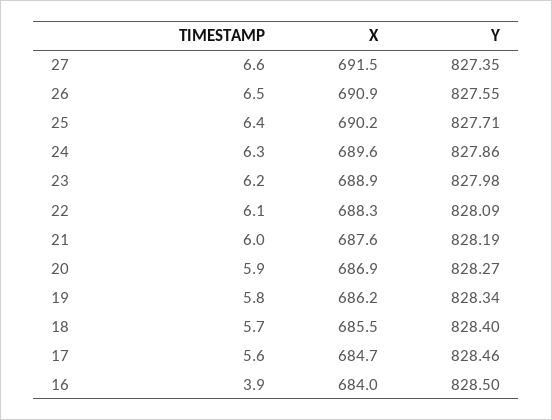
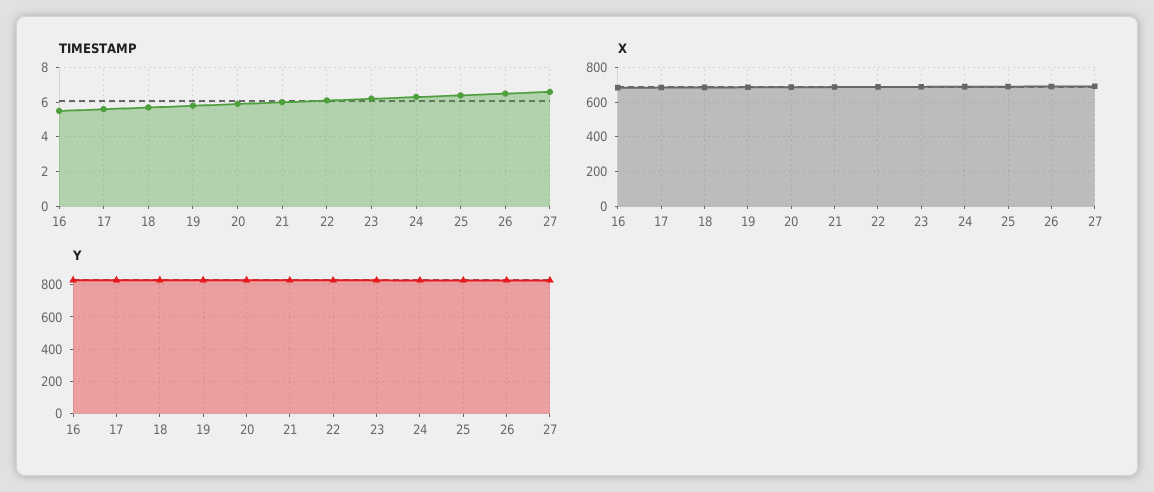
  {
    "TIMESTAMP": {
      "27": 6.6,
      "26": 6.5,
      "25": 6.4,
      "24": 6.3,
      "23": 6.2,
      "22": 6.1,
      "21": 6,
      "20": 5.9,
      "19": 5.8,
      "18": 5.7,
      "17": 5.6,
-     "16": 3.9
+     "16": 5.5
    },
    "X": {
      "27": 691.5,
      "26": 690.9,
      "25": 690.2,
      "24": 689.6,
      "23": 688.9,
      "22": 688.3,
      "21": 687.6,
      "20": 686.9,
      "19": 686.2,
      "18": 685.5,
      "17": 684.7,
      "16": 684
    },
    "Y": {
      "27": 827.35,
      "26": 827.55,
      "25": 827.71,
      "24": 827.86,
      "23": 827.98,
      "22": 828.09,
      "21": 828.19,
      "20": 828.27,
      "19": 828.34,
      "18": 828.4,
      "17": 828.46,
      "16": 828.5
    }
  }

